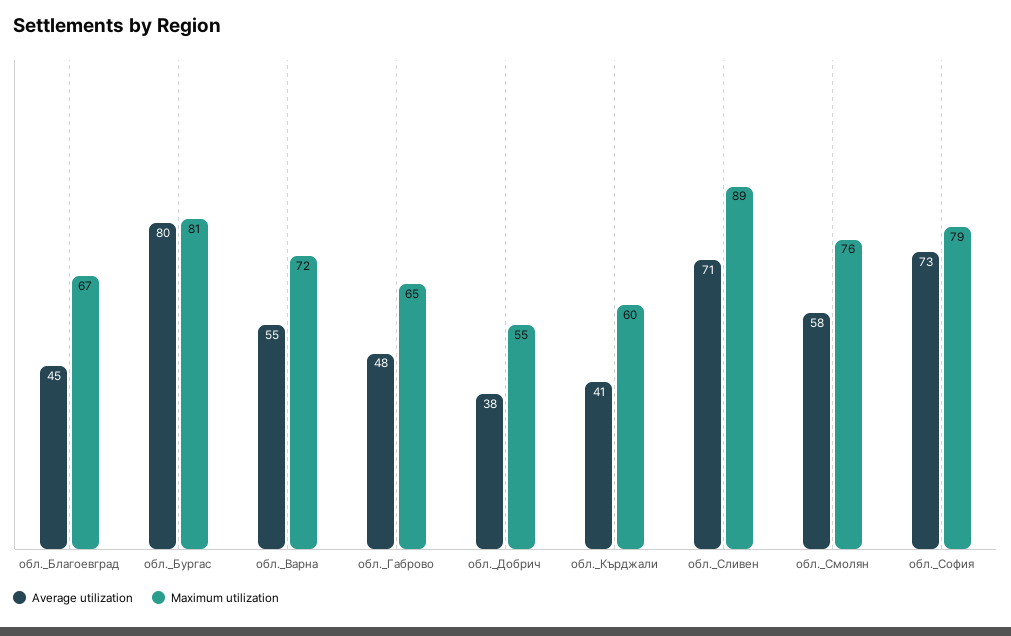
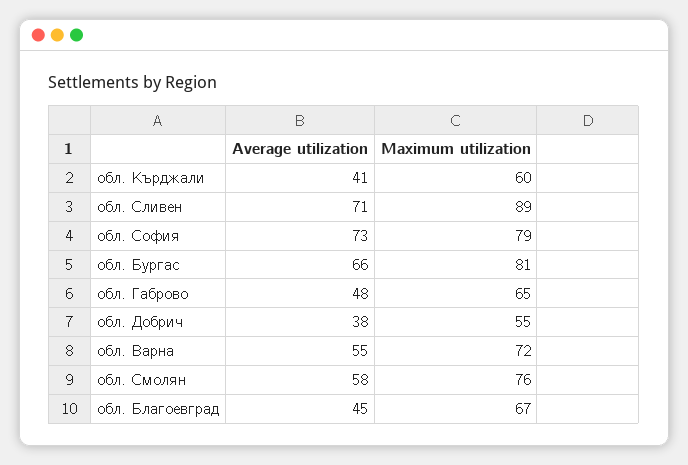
  {
    "Average utilization": {
      "обл._Благоевград": 45,
-     "обл._Бургас": 80,
+     "обл._Бургас": 66,
      "обл._Варна": 55,
      "обл._Габрово": 48,
      "обл._Добрич": 38,
      "обл._Кърджали": 41,
      "обл._Сливен": 71,
      "обл._Смолян": 58,
      "обл._София": 73
    },
    "Maximum utilization": {
      "обл._Благоевград": 67,
      "обл._Бургас": 81,
      "обл._Варна": 72,
      "обл._Габрово": 65,
      "обл._Добрич": 55,
      "обл._Кърджали": 60,
      "обл._Сливен": 89,
      "обл._Смолян": 76,
      "обл._София": 79
    }
  }

